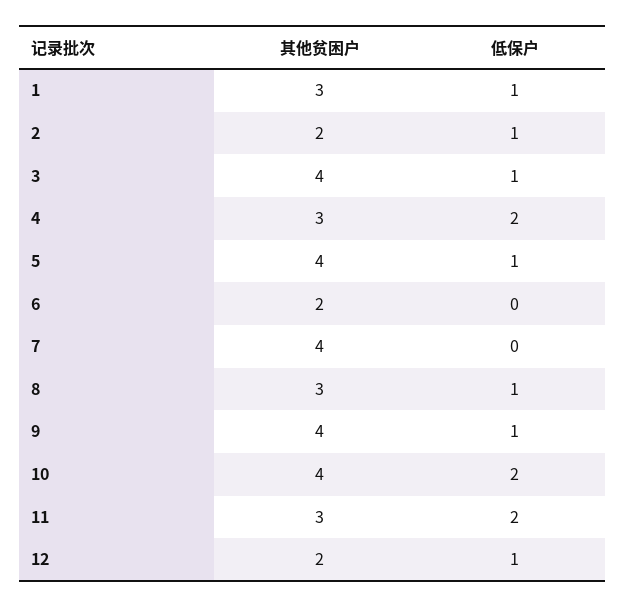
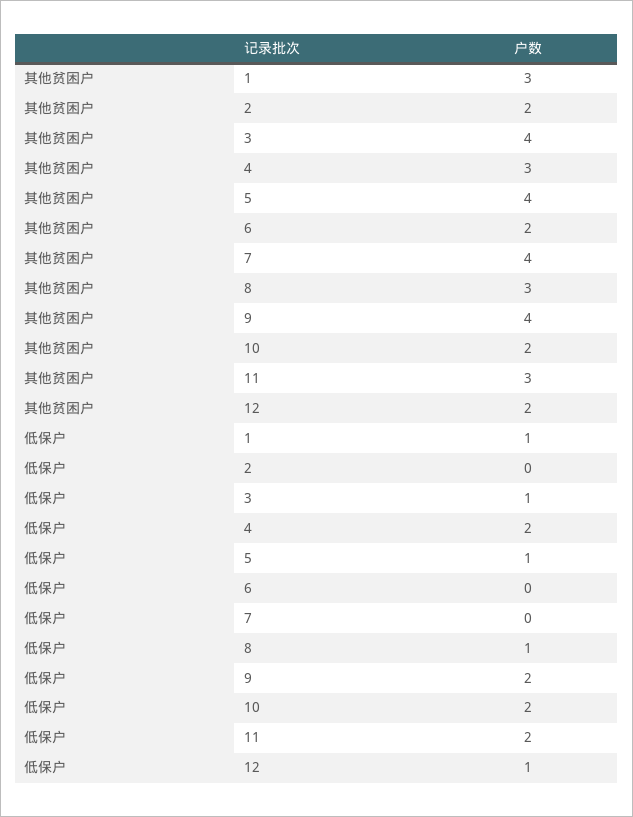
  {
    "其他贫困户": {
      "1": 3,
      "2": 2,
      "3": 4,
      "4": 3,
      "5": 4,
      "6": 2,
      "7": 4,
      "8": 3,
      "9": 4,
-     "10": 4,
+     "10": 2,
      "11": 3,
      "12": 2
    },
    "低保户": {
      "1": 1,
-     "2": 1,
+     "2": 0,
      "3": 1,
      "4": 2,
      "5": 1,
      "6": 0,
      "7": 0,
      "8": 1,
-     "9": 1,
+     "9": 2,
      "10": 2,
      "11": 2,
      "12": 1
    }
  }

